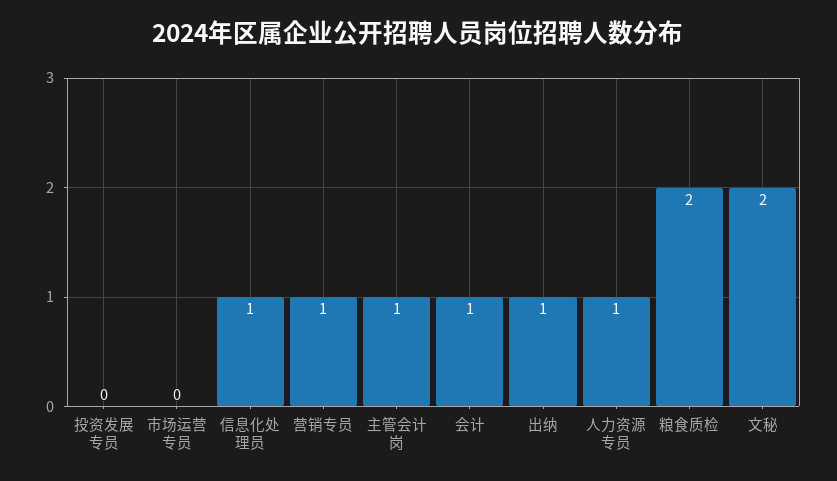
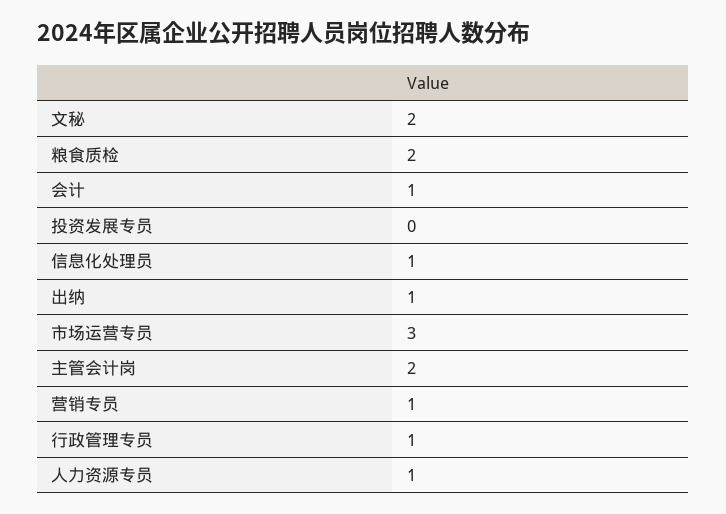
  {
    "投资发展专员": 0,
-   "市场运营专员": 0,
+   "市场运营专员": 3,
    "信息化处理员": 1,
    "营销专员": 1,
-   "主管会计岗": 1,
+   "主管会计岗": 2,
    "会计": 1,
    "出纳": 1,
    "人力资源专员": 1,
    "粮食质检": 2,
-   "文秘": 2
+   "文秘": 2,
+   "行政管理专员": 1
  }

